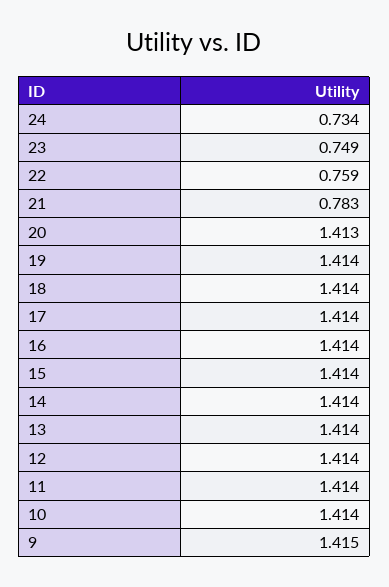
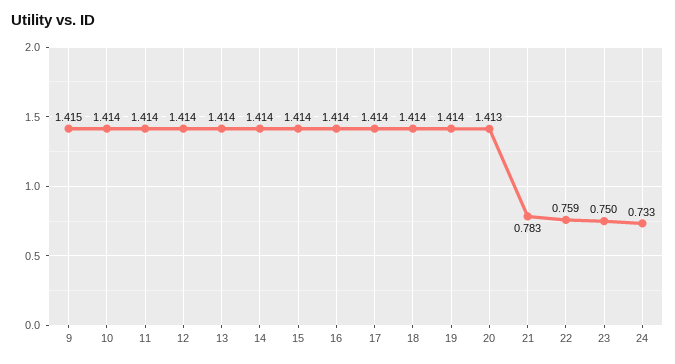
  {
-   "24": 0.734,
+   "24": 0.733,
-   "23": 0.749,
+   "23": 0.75,
    "22": 0.759,
    "21": 0.783,
    "20": 1.413,
    "19": 1.414,
    "18": 1.414,
    "17": 1.414,
    "16": 1.414,
    "15": 1.414,
    "14": 1.414,
    "13": 1.414,
    "12": 1.414,
    "11": 1.414,
    "10": 1.414,
    "9": 1.415
  }

